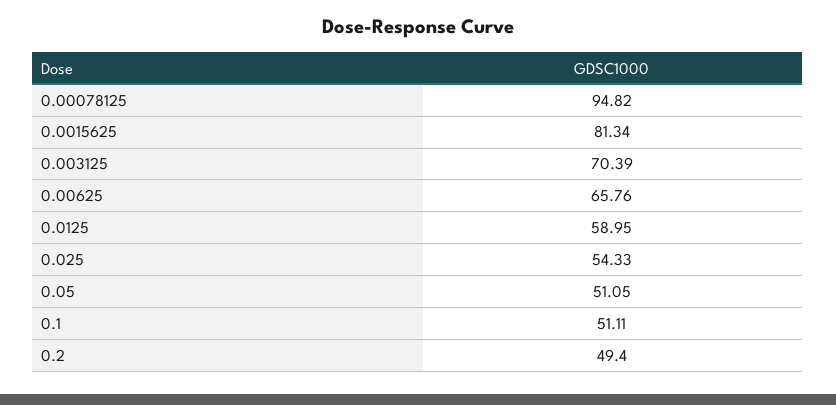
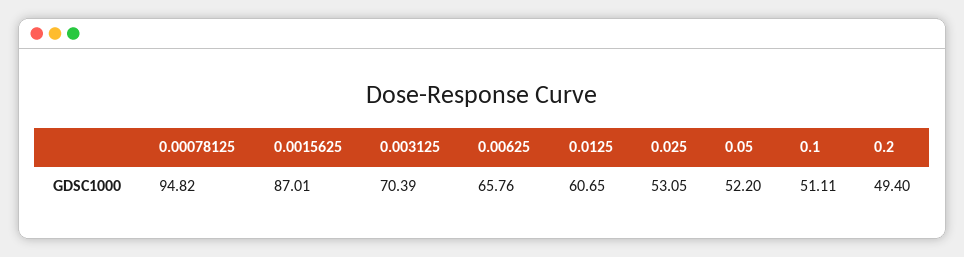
  {
    "0.00078125": 94.82,
-   "0.0015625": 81.34,
+   "0.0015625": 87.01,
    "0.003125": 70.39,
    "0.00625": 65.76,
-   "0.0125": 58.95,
+   "0.0125": 60.65,
-   "0.025": 54.33,
+   "0.025": 53.05,
-   "0.05": 51.05,
+   "0.05": 52.2,
    "0.1": 51.11,
    "0.2": 49.4
  }

